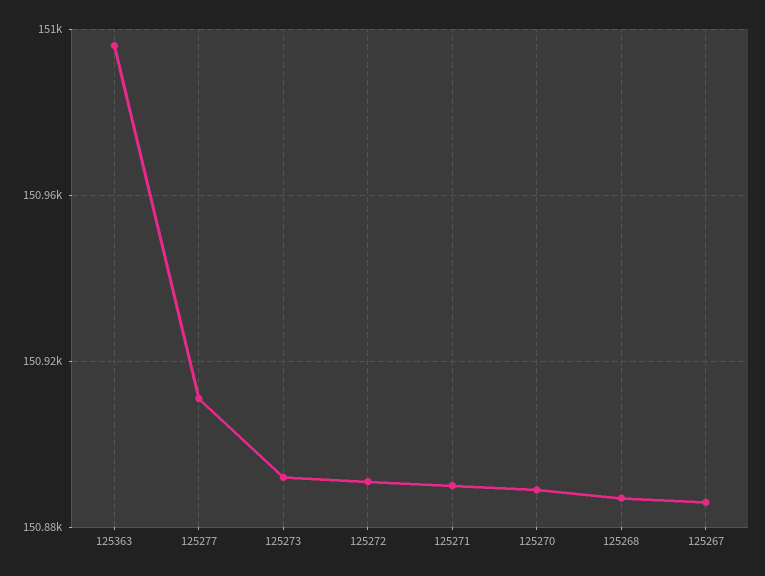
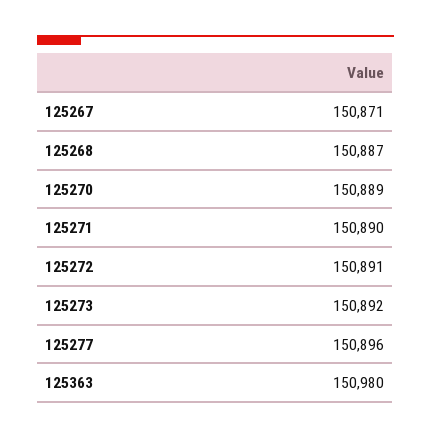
  {
-   "125363": 150995,
+   "125363": 150980,
-   "125277": 150910,
+   "125277": 150896,
    "125273": 150892,
    "125272": 150891,
    "125271": 150890,
    "125270": 150889,
    "125268": 150887,
-   "125267": 150885
+   "125267": 150871
  }

